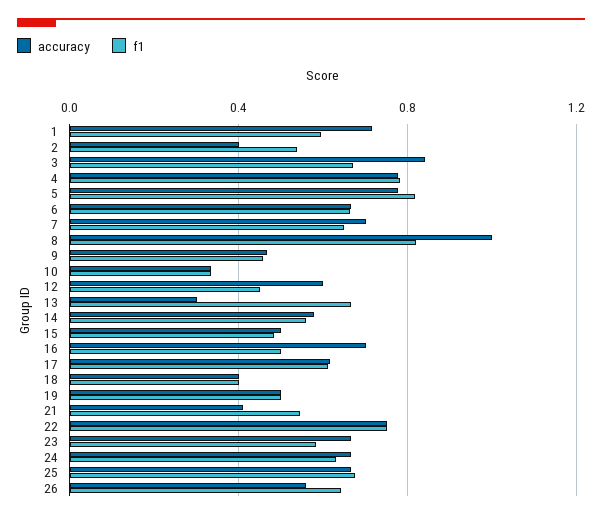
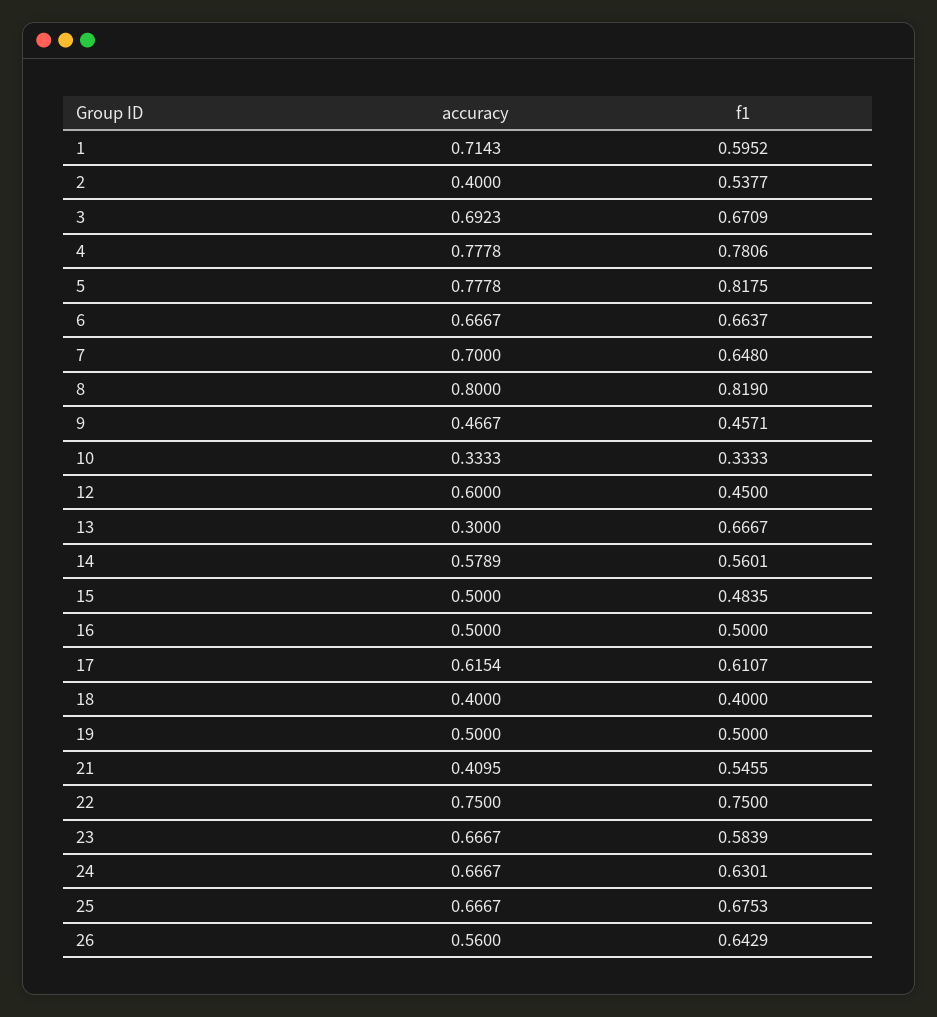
  {
    "accuracy": {
      "1": 0.7143,
      "2": 0.4,
-     "3": 0.85,
+     "3": 0.6923,
      "4": 0.7778,
      "5": 0.7778,
      "6": 0.6667,
      "7": 0.7,
-     "8": 1,
+     "8": 0.8,
      "9": 0.4667,
      "10": 0.3333,
      "12": 0.6,
      "13": 0.3,
      "14": 0.5789,
      "15": 0.5,
-     "16": 0.7,
+     "16": 0.5,
      "17": 0.6154,
      "18": 0.4,
      "19": 0.5,
      "21": 0.4095,
      "22": 0.75,
      "23": 0.6667,
      "24": 0.6667,
      "25": 0.6667,
      "26": 0.56
    },
    "f1": {
      "1": 0.5952,
      "2": 0.5377,
      "3": 0.6709,
      "4": 0.7806,
      "5": 0.8175,
      "6": 0.6637,
      "7": 0.648,
      "8": 0.819,
      "9": 0.4571,
      "10": 0.3333,
      "12": 0.45,
      "13": 0.6667,
      "14": 0.5601,
      "15": 0.4835,
      "16": 0.5,
      "17": 0.6107,
      "18": 0.4,
      "19": 0.5,
      "21": 0.5455,
      "22": 0.75,
      "23": 0.5839,
      "24": 0.6301,
      "25": 0.6753,
      "26": 0.6429
    }
  }

